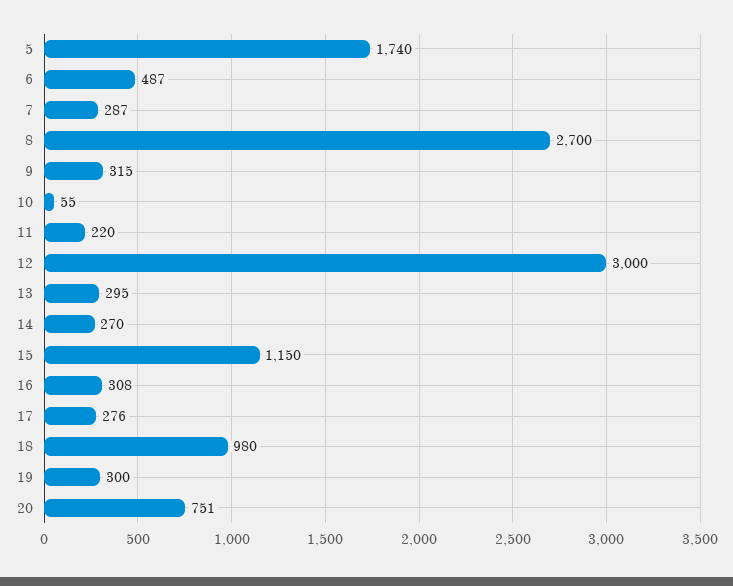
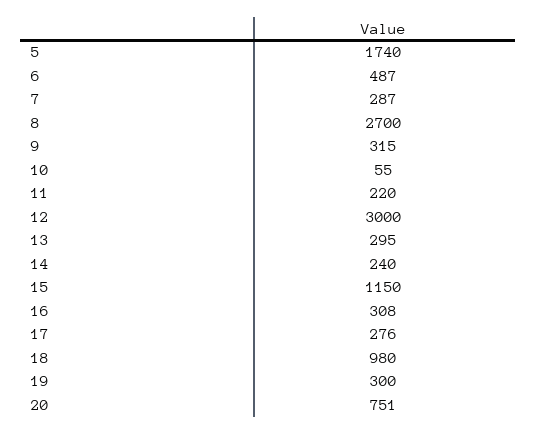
  {
    "5": 1740,
    "6": 487,
    "7": 287,
    "8": 2700,
    "9": 315,
    "10": 55,
    "11": 220,
    "12": 3000,
    "13": 295,
-   "14": 270,
+   "14": 240,
    "15": 1150,
    "16": 308,
    "17": 276,
    "18": 980,
    "19": 300,
    "20": 751
  }

